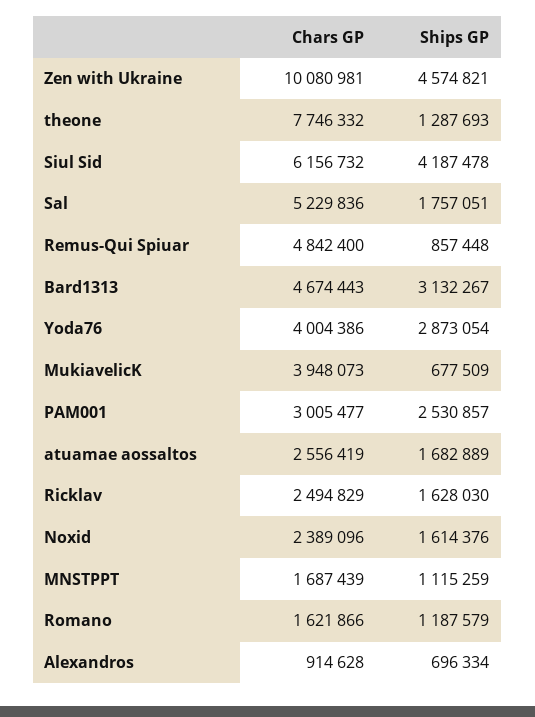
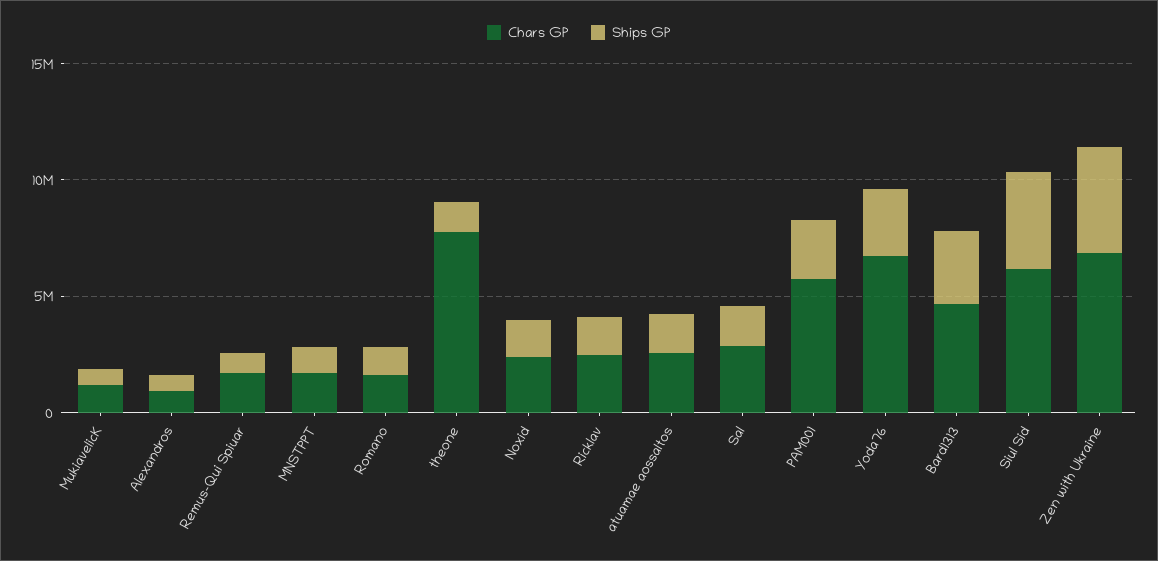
  {
    "Chars GP": {
-     "Zen with Ukraine": 10080981,
+     "Zen with Ukraine": 7000000,
      "theone": 7746332,
      "Siul Sid": 6156732,
-     "Sal": 5229836,
+     "Sal": 3000000,
-     "Remus-Qui Spiuar": 4842400,
+     "Remus-Qui Spiuar": 2000000,
      "Bard1313": 4674443,
-     "Yoda76": 4004386,
+     "Yoda76": 7000000,
-     "MukiavelicK": 3948073,
+     "MukiavelicK": 1000000,
-     "PAM001": 3005477,
+     "PAM001": 6000000,
      "atuamae aossaltos": 2556419,
      "Ricklav": 2494829,
      "Noxid": 2389096,
      "MNSTPPT": 1687439,
      "Romano": 1621866,
      "Alexandros": 914628
    },
    "Ships GP": {
      "Zen with Ukraine": 4574821,
      "theone": 1287693,
      "Siul Sid": 4187478,
      "Sal": 1757051,
      "Remus-Qui Spiuar": 857448,
      "Bard1313": 3132267,
      "Yoda76": 2873054,
      "MukiavelicK": 677509,
      "PAM001": 2530857,
      "atuamae aossaltos": 1682889,
      "Ricklav": 1628030,
      "Noxid": 1614376,
      "MNSTPPT": 1115259,
      "Romano": 1187579,
      "Alexandros": 696334
    }
  }

